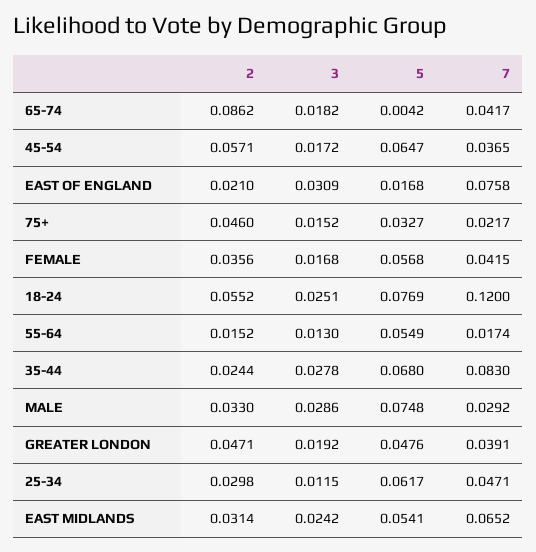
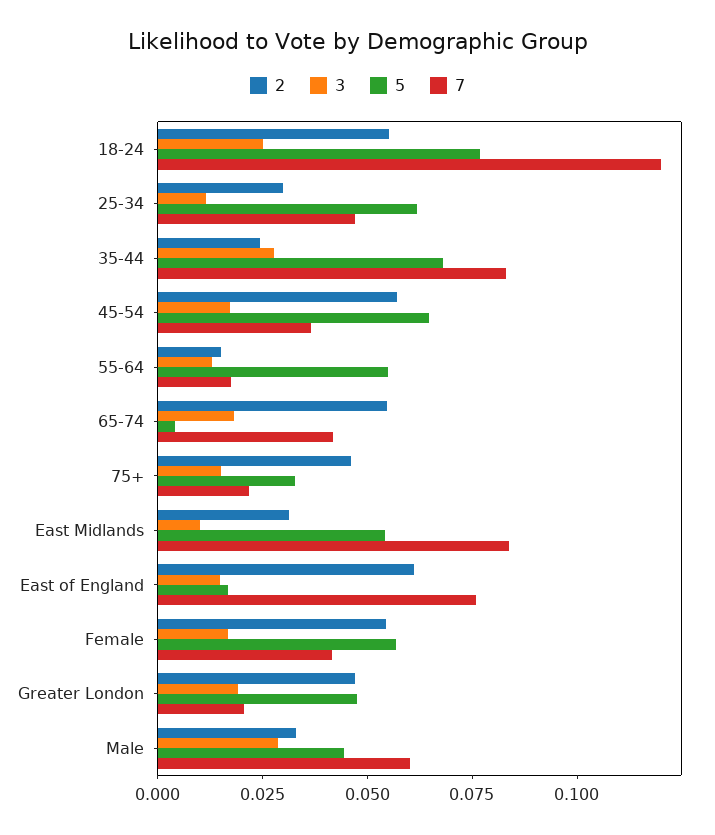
  {
    "2": {
-     "65-74": 0.0862,
+     "65-74": 0.055,
      "45-54": 0.0571,
-     "EAST OF ENGLAND": 0.021,
+     "EAST OF ENGLAND": 0.06,
      "75+": 0.046,
-     "FEMALE": 0.0356,
+     "FEMALE": 0.055,
      "18-24": 0.0552,
      "55-64": 0.0152,
      "35-44": 0.0244,
      "MALE": 0.033,
      "GREATER LONDON": 0.0471,
      "25-34": 0.0298,
      "EAST MIDLANDS": 0.0314
    },
    "3": {
      "65-74": 0.0182,
      "45-54": 0.0172,
-     "EAST OF ENGLAND": 0.0309,
+     "EAST OF ENGLAND": 0.015,
      "75+": 0.0152,
      "FEMALE": 0.0168,
      "18-24": 0.0251,
      "55-64": 0.013,
      "35-44": 0.0278,
      "MALE": 0.0286,
      "GREATER LONDON": 0.0192,
      "25-34": 0.0115,
-     "EAST MIDLANDS": 0.0242
+     "EAST MIDLANDS": 0.01
    },
    "5": {
      "65-74": 0.0042,
      "45-54": 0.0647,
      "EAST OF ENGLAND": 0.0168,
      "75+": 0.0327,
      "FEMALE": 0.0568,
      "18-24": 0.0769,
      "55-64": 0.0549,
      "35-44": 0.068,
-     "MALE": 0.0748,
+     "MALE": 0.045,
      "GREATER LONDON": 0.0476,
      "25-34": 0.0617,
      "EAST MIDLANDS": 0.0541
    },
    "7": {
      "65-74": 0.0417,
      "45-54": 0.0365,
      "EAST OF ENGLAND": 0.0758,
      "75+": 0.0217,
      "FEMALE": 0.0415,
      "18-24": 0.12,
      "55-64": 0.0174,
      "35-44": 0.083,
-     "MALE": 0.0292,
+     "MALE": 0.06,
-     "GREATER LONDON": 0.0391,
+     "GREATER LONDON": 0.02,
      "25-34": 0.0471,
-     "EAST MIDLANDS": 0.0652
+     "EAST MIDLANDS": 0.085
    }
  }

